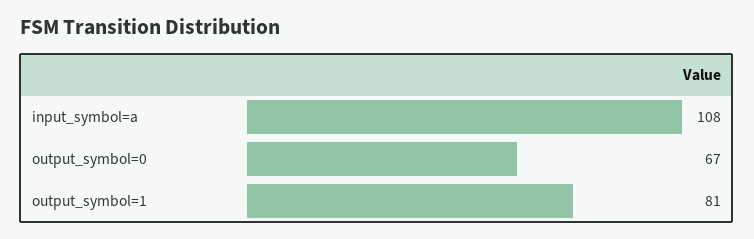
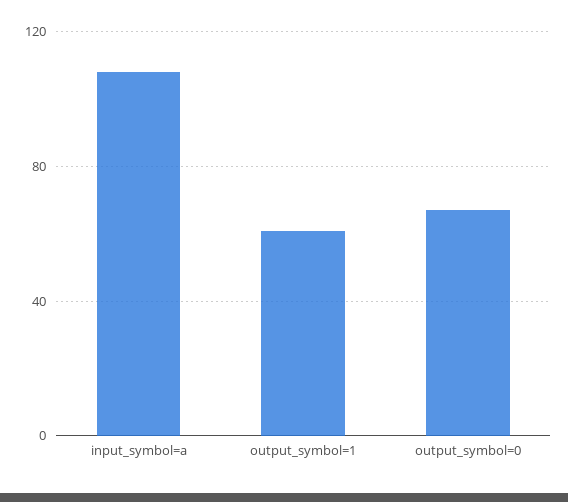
  {
    "input_symbol=a": 108,
    "output_symbol=0": 67,
-   "output_symbol=1": 81
+   "output_symbol=1": 60
  }

